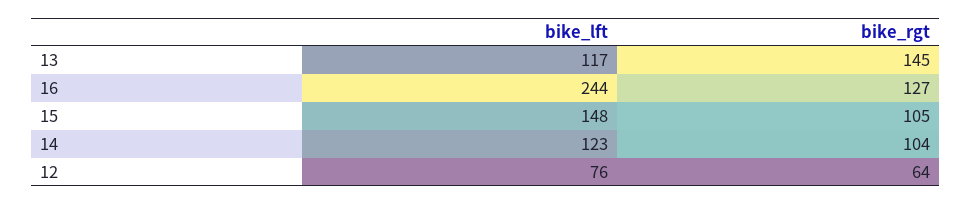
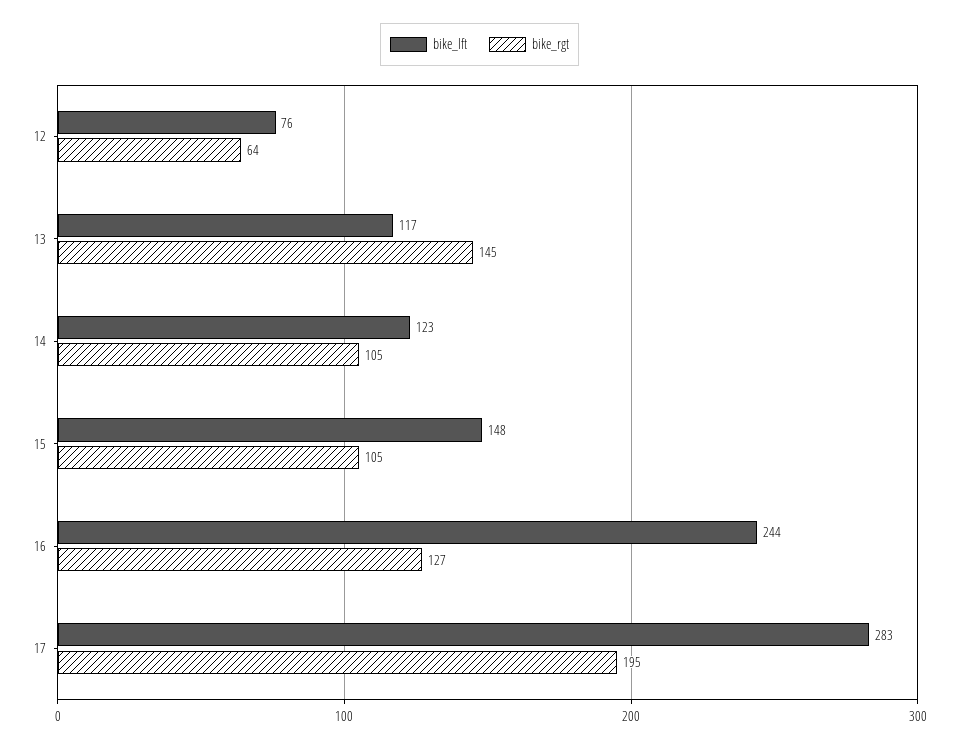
  {
    "bike_lft": {
      "13": 117,
      "16": 244,
      "15": 148,
      "14": 123,
-     "12": 76
+     "12": 76,
+     "17": 283
    },
    "bike_rgt": {
      "13": 145,
      "16": 127,
      "15": 105,
-     "14": 104,
+     "14": 105,
-     "12": 64
+     "12": 64,
+     "17": 195
    }
  }

